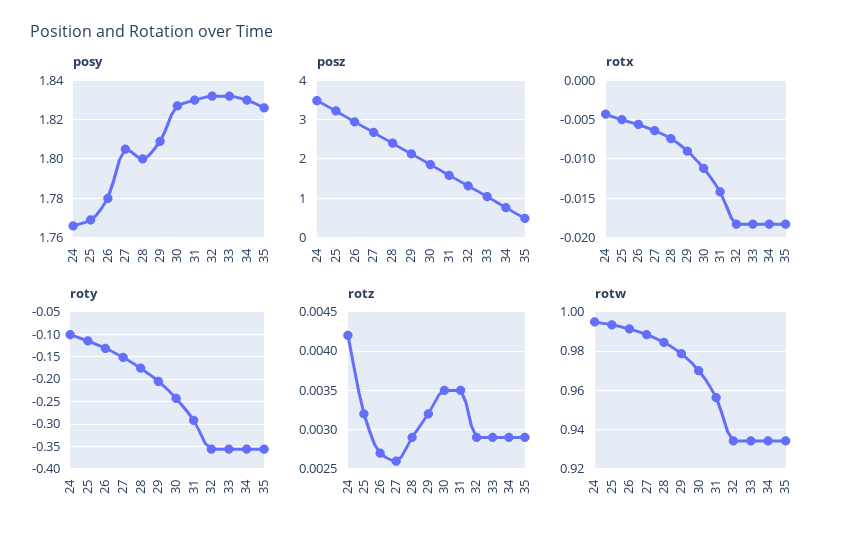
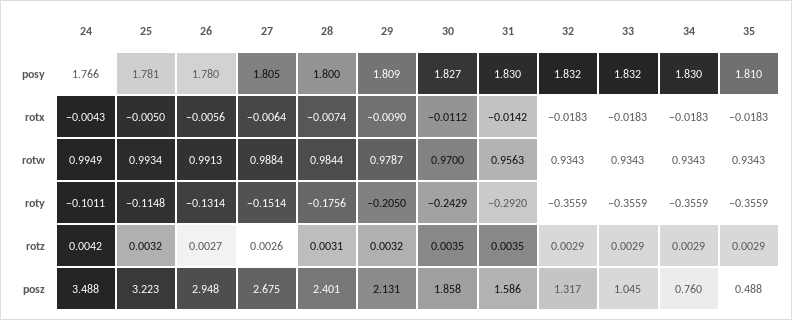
  {
    "posy": {
      "24": 1.766,
-     "25": 1.77,
+     "25": 1.781,
      "26": 1.78,
      "27": 1.805,
      "28": 1.8,
      "29": 1.809,
      "30": 1.827,
      "31": 1.83,
      "32": 1.832,
      "33": 1.832,
      "34": 1.83,
-     "35": 1.825
+     "35": 1.81
    },
    "posz": {
      "24": 3.488,
      "25": 3.223,
      "26": 2.948,
      "27": 2.675,
      "28": 2.401,
      "29": 2.131,
      "30": 1.858,
      "31": 1.586,
      "32": 1.317,
      "33": 1.045,
      "34": 0.76,
      "35": 0.488
    },
    "rotx": {
      "24": -0.0043,
      "25": -0.005,
      "26": -0.0056,
      "27": -0.0064,
      "28": -0.0074,
      "29": -0.009,
      "30": -0.0112,
      "31": -0.0142,
      "32": -0.0183,
      "33": -0.0183,
      "34": -0.0183,
      "35": -0.0183
    },
    "roty": {
      "24": -0.1011,
      "25": -0.1148,
      "26": -0.1314,
      "27": -0.1514,
      "28": -0.1756,
      "29": -0.205,
      "30": -0.2429,
      "31": -0.292,
      "32": -0.3559,
      "33": -0.3559,
      "34": -0.3559,
      "35": -0.3559
    },
    "rotz": {
      "24": 0.0042,
      "25": 0.0032,
      "26": 0.0027,
      "27": 0.0026,
-     "28": 0.0029,
+     "28": 0.0031,
      "29": 0.0032,
      "30": 0.0035,
      "31": 0.0035,
      "32": 0.0029,
      "33": 0.0029,
      "34": 0.0029,
      "35": 0.0029
    },
    "rotw": {
      "24": 0.9949,
      "25": 0.9934,
      "26": 0.9913,
      "27": 0.9884,
      "28": 0.9844,
      "29": 0.9787,
      "30": 0.97,
      "31": 0.9563,
      "32": 0.9343,
      "33": 0.9343,
      "34": 0.9343,
      "35": 0.9343
    }
  }

